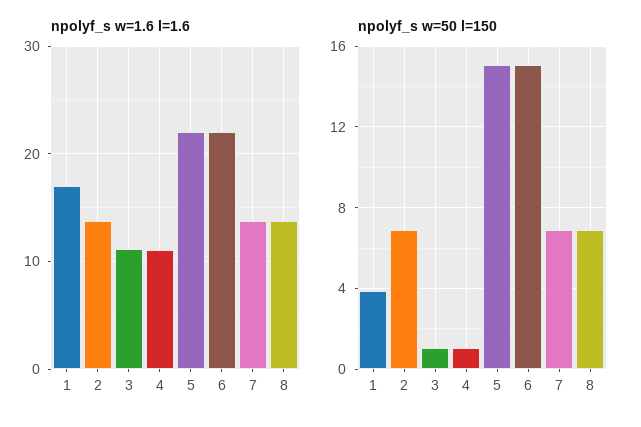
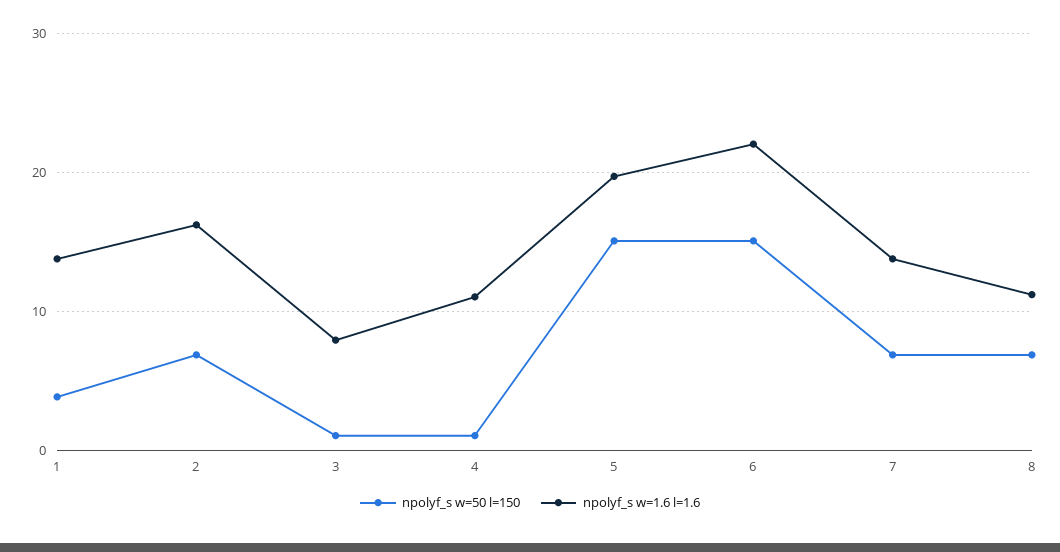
  {
    "npolyf_s w=1.6 l=1.6": {
-     "1": 17,
+     "1": 14,
-     "2": 14,
+     "2": 16,
-     "3": 11,
+     "3": 8,
      "4": 11,
-     "5": 22,
+     "5": 20,
      "6": 22,
      "7": 14,
-     "8": 14
+     "8": 11
    },
    "npolyf_s w=50 l=150": {
      "1": 4,
      "2": 7,
      "3": 1,
      "4": 1,
      "5": 15,
      "6": 15,
      "7": 7,
      "8": 7
    }
  }

